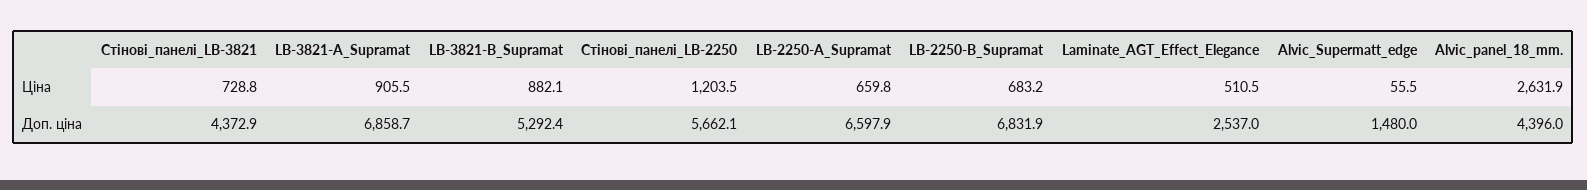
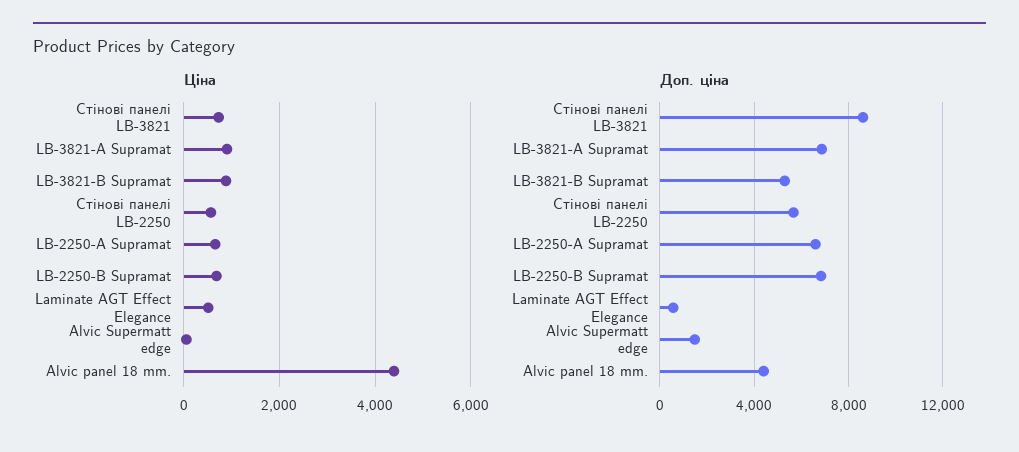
  {
    "Ціна": {
      "Стінові_панелі_LB-3821": 728.8,
      "LB-3821-А_Supramat": 905.5,
      "LB-3821-В_Supramat": 882.1,
-     "Стінові_панелі_LB-2250": 1203.5,
+     "Стінові_панелі_LB-2250": 600,
      "LB-2250-А_Supramat": 659.8,
      "LB-2250-В_Supramat": 683.2,
      "Laminate_AGT_Effect_Elegance": 510.5,
      "Alvic_Supermatt_edge": 55.5,
-     "Alvic_panel_18_mm.": 2631.9
+     "Alvic_panel_18_mm.": 4400
    },
    "Доп. ціна": {
-     "Стінові_панелі_LB-3821": 4372.9,
+     "Стінові_панелі_LB-3821": 8500,
      "LB-3821-А_Supramat": 6858.7,
      "LB-3821-В_Supramat": 5292.4,
      "Стінові_панелі_LB-2250": 5662.1,
      "LB-2250-А_Supramat": 6597.9,
      "LB-2250-В_Supramat": 6831.9,
-     "Laminate_AGT_Effect_Elegance": 2537,
+     "Laminate_AGT_Effect_Elegance": 500,
      "Alvic_Supermatt_edge": 1480,
      "Alvic_panel_18_mm.": 4396
    }
  }

